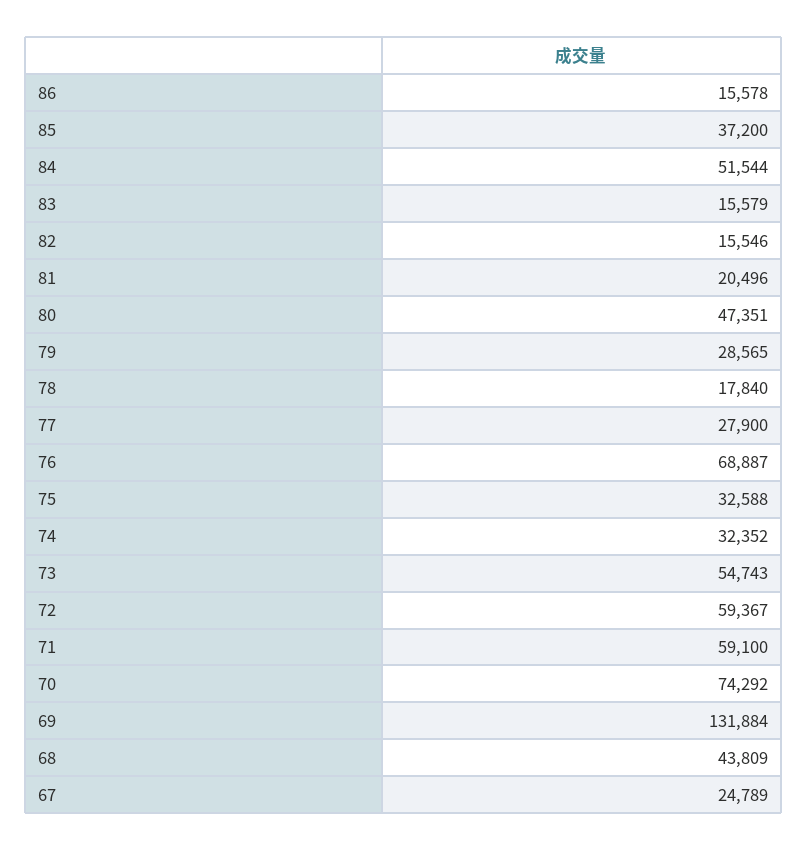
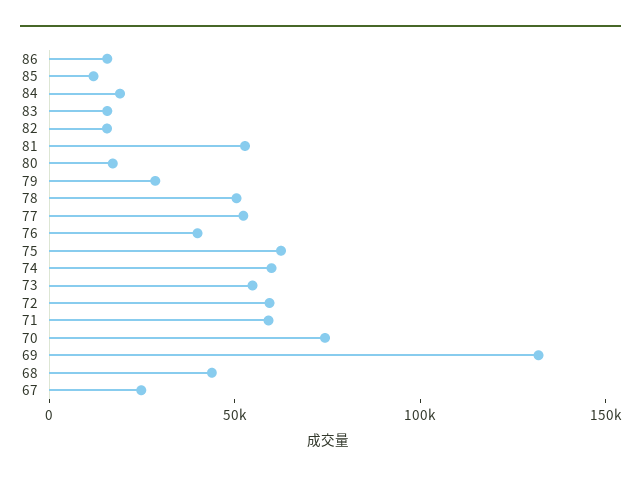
  {
    "86": 15578,
-   "85": 37200,
+   "85": 10000,
-   "84": 51544,
+   "84": 20000,
    "83": 15579,
    "82": 15546,
-   "81": 20496,
+   "81": 50000,
-   "80": 47351,
+   "80": 20000,
    "79": 28565,
-   "78": 17840,
+   "78": 50000,
-   "77": 27900,
+   "77": 50000,
-   "76": 68887,
+   "76": 40000,
-   "75": 32588,
+   "75": 60000,
-   "74": 32352,
+   "74": 60000,
    "73": 54743,
    "72": 59367,
    "71": 59100,
    "70": 74292,
    "69": 131884,
    "68": 43809,
    "67": 24789
  }

